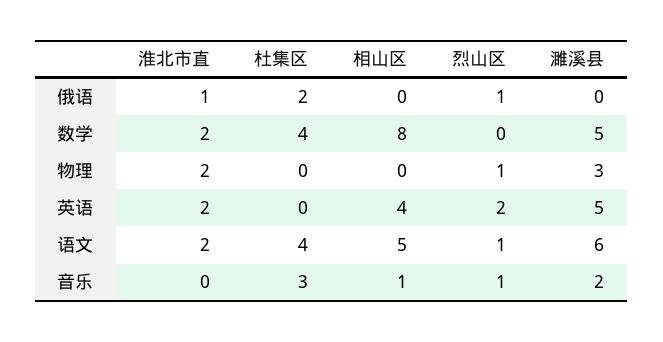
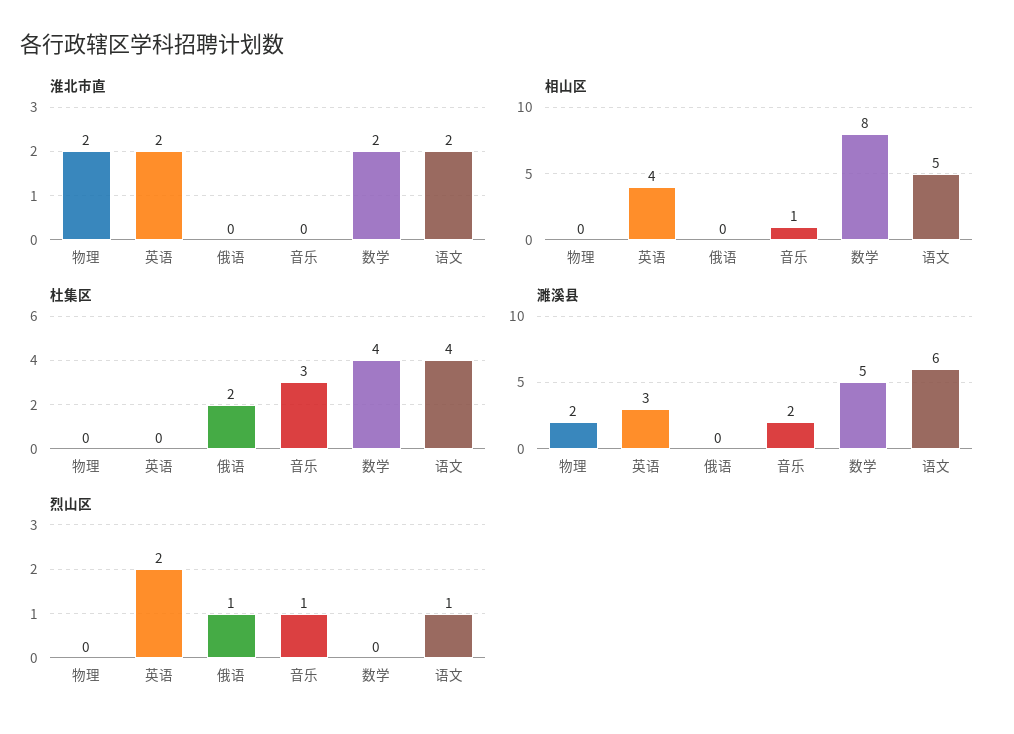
  {
    "淮北市直": {
-     "俄语": 1,
+     "俄语": 0,
      "数学": 2,
      "物理": 2,
      "英语": 2,
      "语文": 2,
      "音乐": 0
    },
    "杜集区": {
      "俄语": 2,
      "数学": 4,
      "物理": 0,
      "英语": 0,
      "语文": 4,
      "音乐": 3
    },
    "相山区": {
      "俄语": 0,
      "数学": 8,
      "物理": 0,
      "英语": 4,
      "语文": 5,
      "音乐": 1
    },
    "烈山区": {
      "俄语": 1,
      "数学": 0,
-     "物理": 1,
+     "物理": 0,
      "英语": 2,
      "语文": 1,
      "音乐": 1
    },
    "濉溪县": {
      "俄语": 0,
      "数学": 5,
-     "物理": 3,
+     "物理": 2,
-     "英语": 5,
+     "英语": 3,
      "语文": 6,
      "音乐": 2
    }
  }

